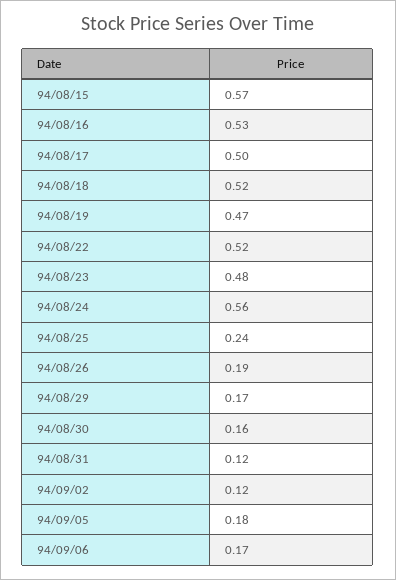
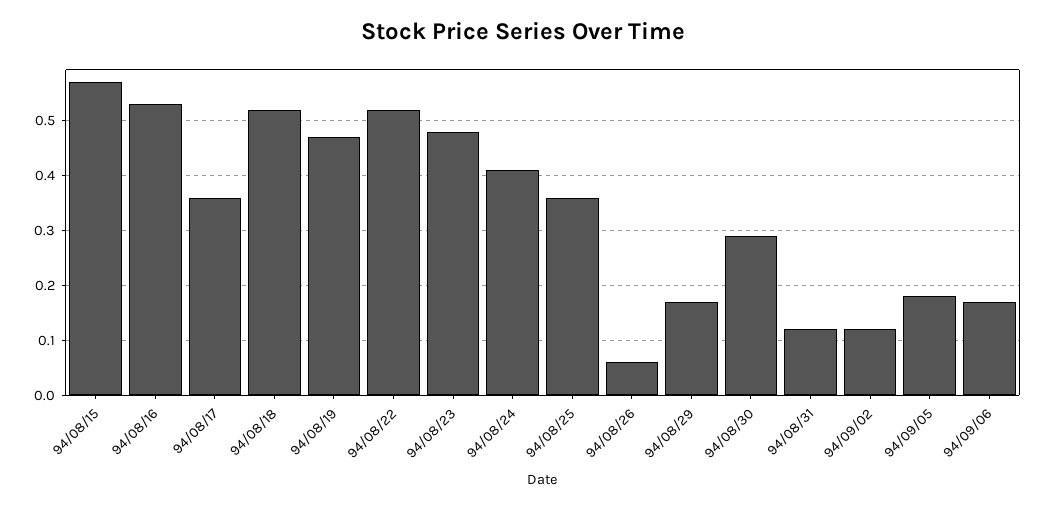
  {
    "94/08/15": 0.57,
    "94/08/16": 0.53,
-   "94/08/17": 0.5,
+   "94/08/17": 0.35,
    "94/08/18": 0.52,
    "94/08/19": 0.47,
    "94/08/22": 0.52,
    "94/08/23": 0.48,
-   "94/08/24": 0.56,
+   "94/08/24": 0.4,
-   "94/08/25": 0.24,
+   "94/08/25": 0.35,
-   "94/08/26": 0.19,
+   "94/08/26": 0.05,
    "94/08/29": 0.17,
-   "94/08/30": 0.16,
+   "94/08/30": 0.3,
    "94/08/31": 0.12,
    "94/09/02": 0.12,
    "94/09/05": 0.18,
    "94/09/06": 0.17
  }

